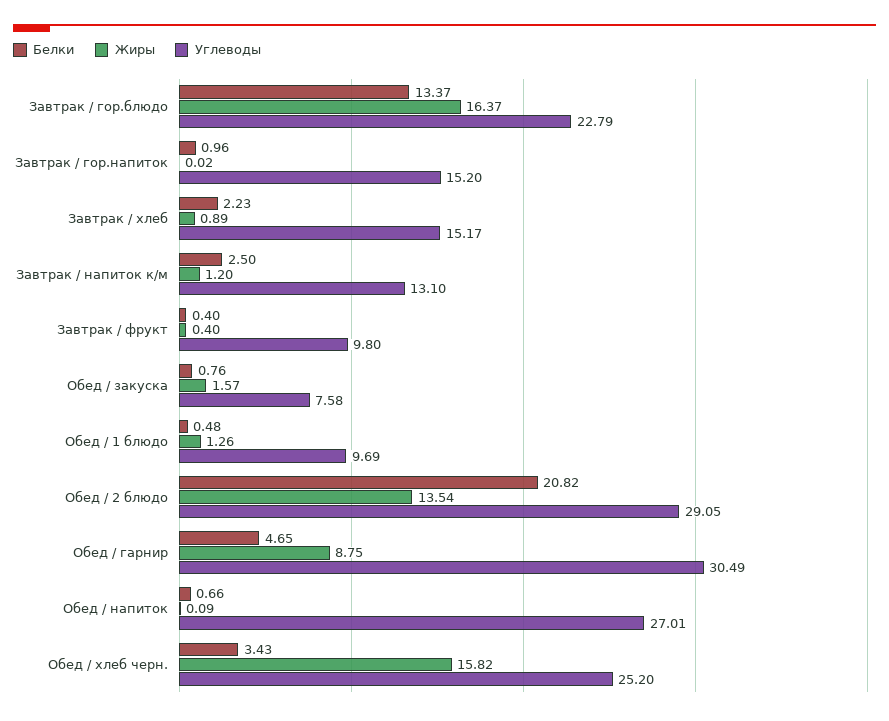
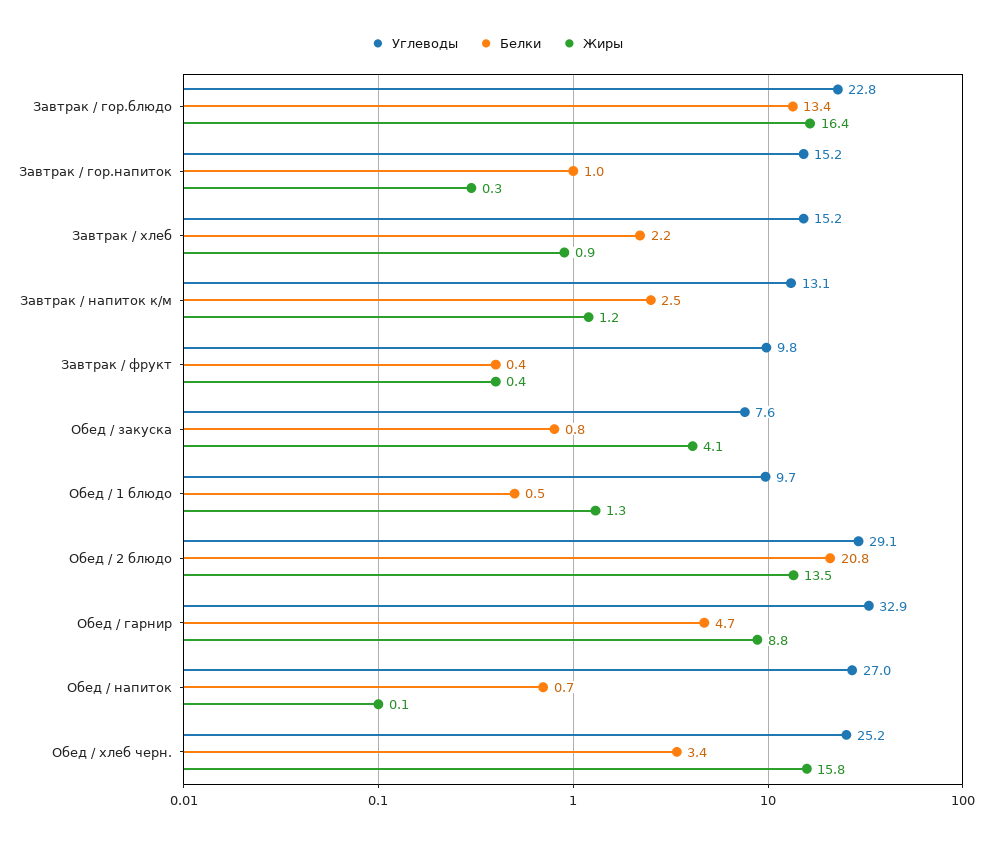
  {
    "Белки": {
      "Завтрак / гор.блюдо": 13.37,
      "Завтрак / гор.напиток": 0.96,
      "Завтрак / хлеб": 2.23,
      "Завтрак / напиток к/м": 2.5,
      "Завтрак / фрукт": 0.4,
      "Обед / закуска": 0.76,
      "Обед / 1 блюдо": 0.48,
      "Обед / 2 блюдо": 20.82,
      "Обед / гарнир": 4.65,
      "Обед / напиток": 0.66,
      "Обед / хлеб черн.": 3.43
    },
    "Жиры": {
      "Завтрак / гор.блюдо": 16.37,
-     "Завтрак / гор.напиток": 0.02,
+     "Завтрак / гор.напиток": 0.3,
      "Завтрак / хлеб": 0.89,
      "Завтрак / напиток к/м": 1.2,
      "Завтрак / фрукт": 0.4,
-     "Обед / закуска": 1.57,
+     "Обед / закуска": 4.1,
      "Обед / 1 блюдо": 1.26,
      "Обед / 2 блюдо": 13.54,
      "Обед / гарнир": 8.75,
      "Обед / напиток": 0.09,
      "Обед / хлеб черн.": 15.82
    },
    "Углеводы": {
      "Завтрак / гор.блюдо": 22.79,
      "Завтрак / гор.напиток": 15.2,
      "Завтрак / хлеб": 15.17,
      "Завтрак / напиток к/м": 13.1,
      "Завтрак / фрукт": 9.8,
      "Обед / закуска": 7.58,
      "Обед / 1 блюдо": 9.69,
      "Обед / 2 блюдо": 29.05,
-     "Обед / гарнир": 30.49,
+     "Обед / гарнир": 32.9,
      "Обед / напиток": 27.01,
      "Обед / хлеб черн.": 25.2
    }
  }

